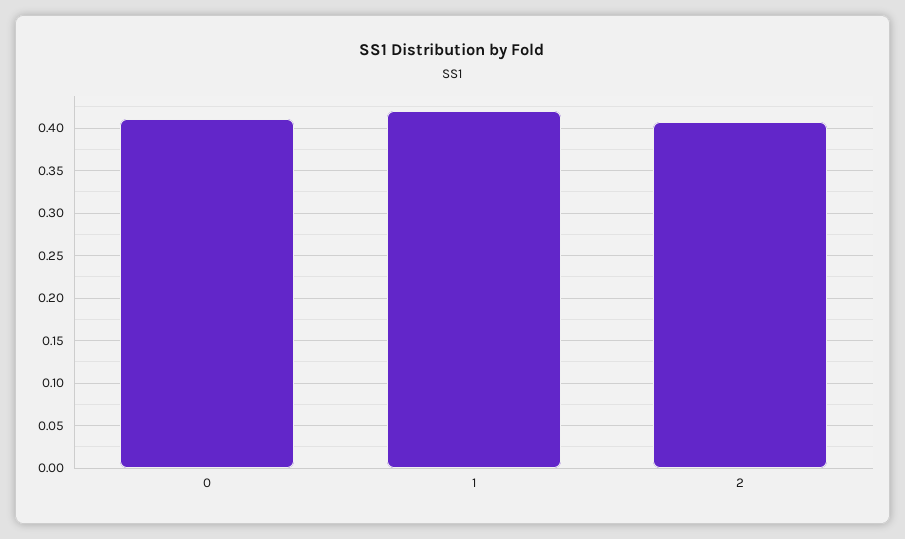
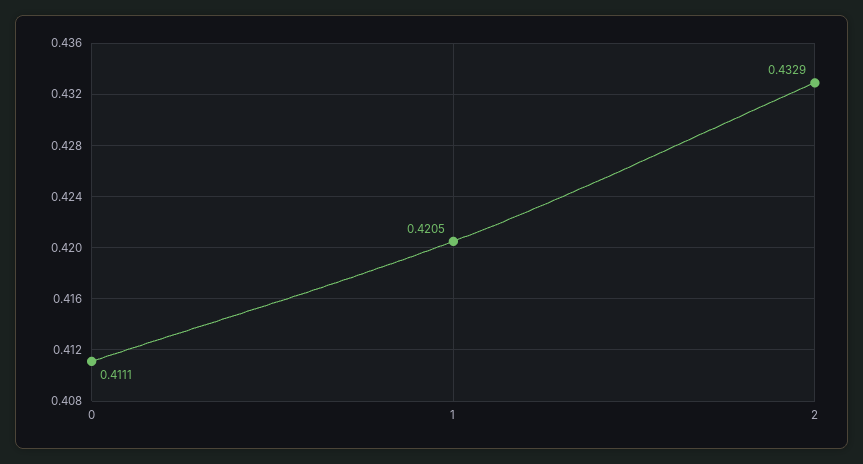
  {
    "0": 0.4111,
    "1": 0.4205,
-   "2": 0.41
+   "2": 0.4329
  }

